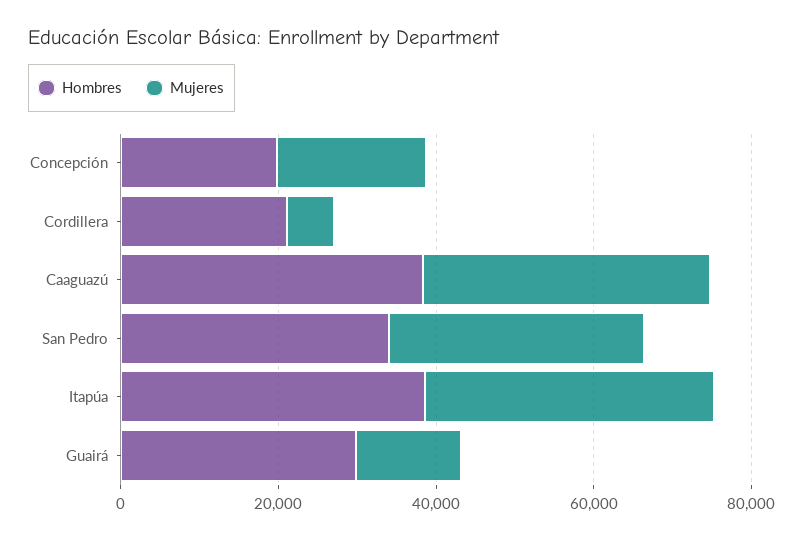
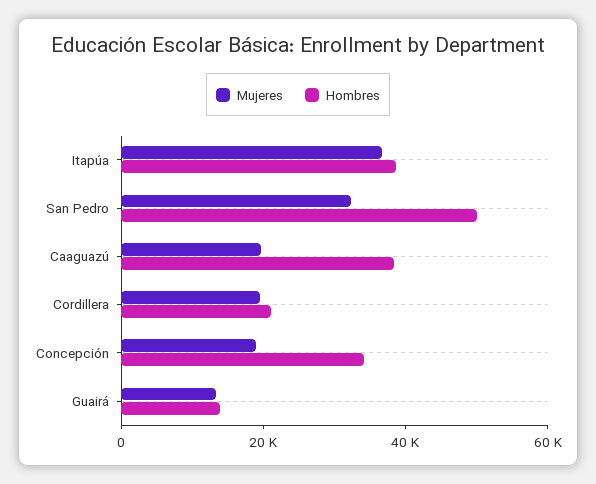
  {
    "Hombres": {
-     "Concepción": 20000,
+     "Concepción": 35000,
      "Cordillera": 20000,
      "Caaguazú": 40000,
-     "San Pedro": 35000,
+     "San Pedro": 50000,
      "Itapúa": 40000,
-     "Guairá": 30000
+     "Guairá": 15000
    },
    "Mujeres": {
      "Concepción": 20000,
-     "Cordillera": 5000,
+     "Cordillera": 20000,
-     "Caaguazú": 35000,
+     "Caaguazú": 20000,
      "San Pedro": 30000,
      "Itapúa": 35000,
      "Guairá": 15000
    }
  }

